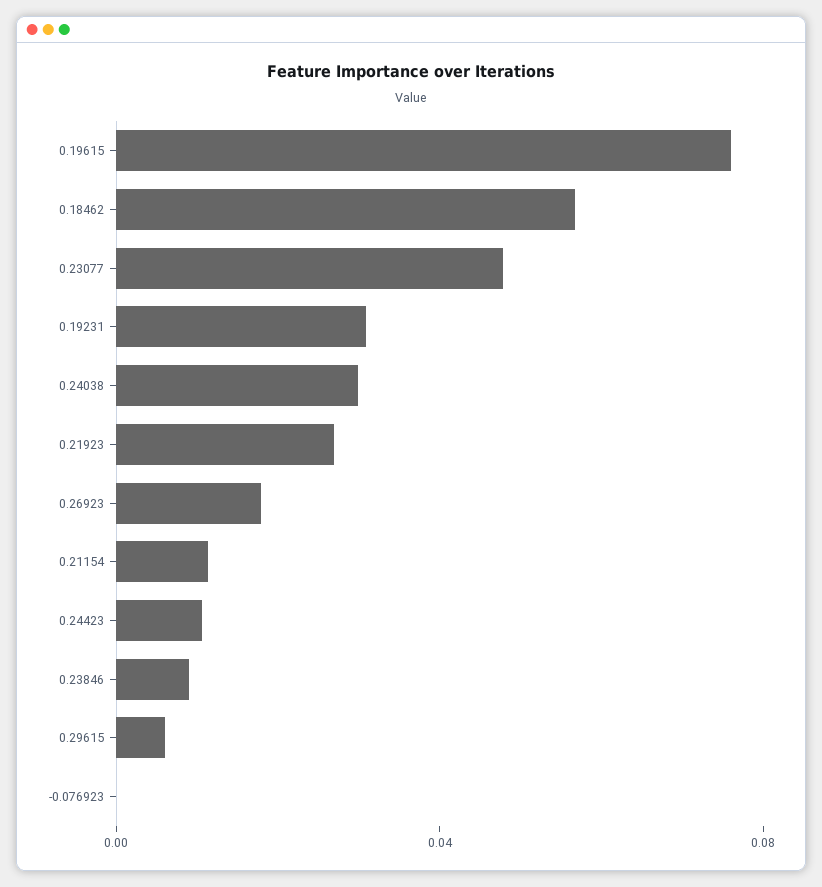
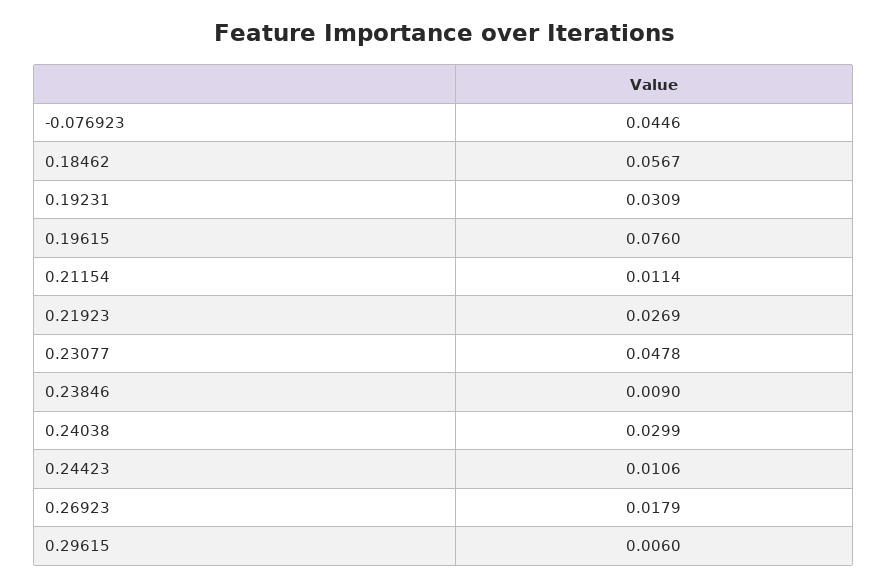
  {
    "0.19615": 0.076,
    "0.18462": 0.0567,
    "0.23077": 0.0478,
    "0.19231": 0.0309,
    "0.24038": 0.0299,
    "0.21923": 0.0269,
    "0.26923": 0.0179,
    "0.21154": 0.0114,
    "0.24423": 0.0106,
    "0.23846": 0.009,
    "0.29615": 0.006,
-   "-0.076923": 0
+   "-0.076923": 0.0446
  }

